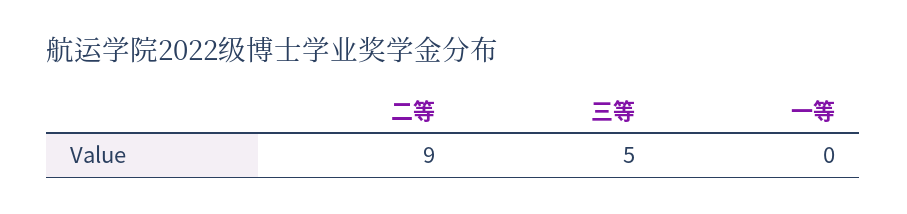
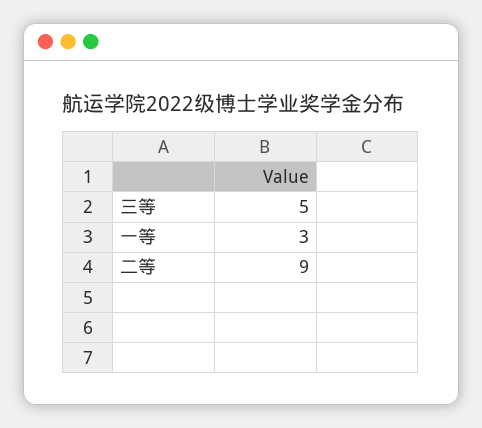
  {
    "二等": 9,
    "三等": 5,
-   "一等": 0
+   "一等": 3
  }

